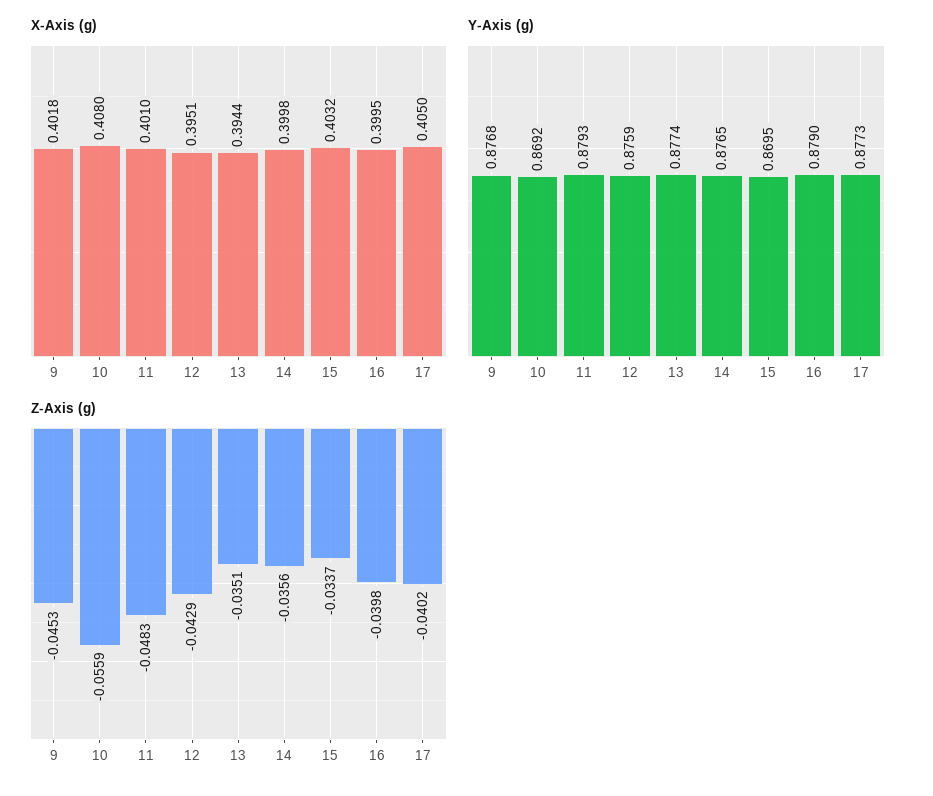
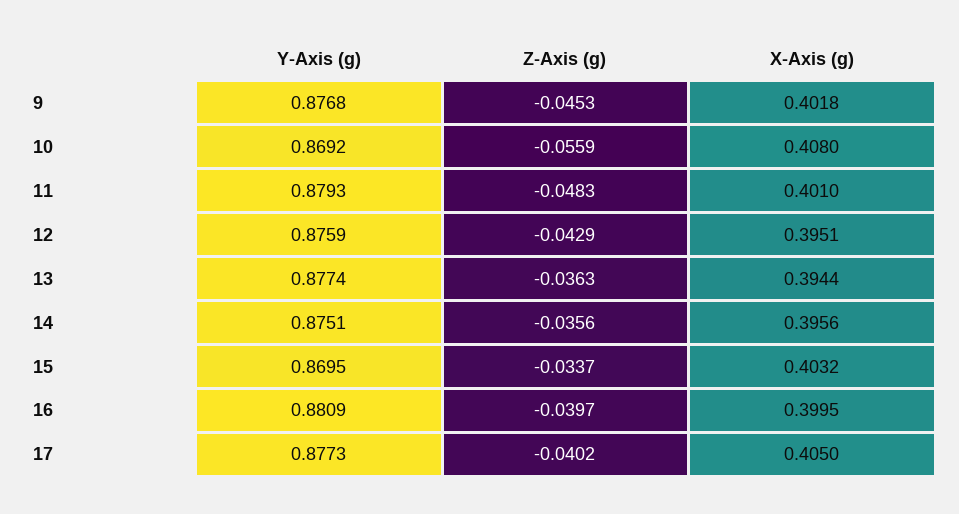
  {
    "X-Axis (g)": {
      "9": 0.4018,
      "10": 0.408,
      "11": 0.401,
      "12": 0.3951,
      "13": 0.3944,
-     "14": 0.3998,
+     "14": 0.3956,
      "15": 0.4032,
      "16": 0.3995,
      "17": 0.405
    },
    "Y-Axis (g)": {
      "9": 0.8768,
      "10": 0.8692,
      "11": 0.8793,
      "12": 0.8759,
      "13": 0.8774,
-     "14": 0.8765,
+     "14": 0.8751,
      "15": 0.8695,
-     "16": 0.879,
+     "16": 0.8809,
      "17": 0.8773
    },
    "Z-Axis (g)": {
      "9": -0.0453,
      "10": -0.0559,
      "11": -0.0483,
      "12": -0.0429,
-     "13": -0.0351,
+     "13": -0.0363,
      "14": -0.0356,
      "15": -0.0337,
-     "16": -0.0398,
+     "16": -0.0397,
      "17": -0.0402
    }
  }

